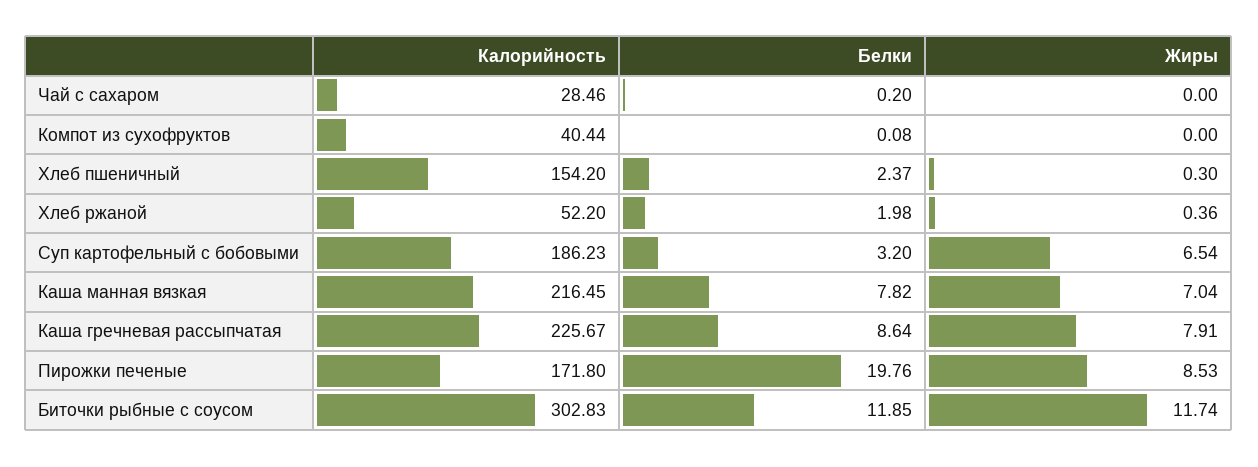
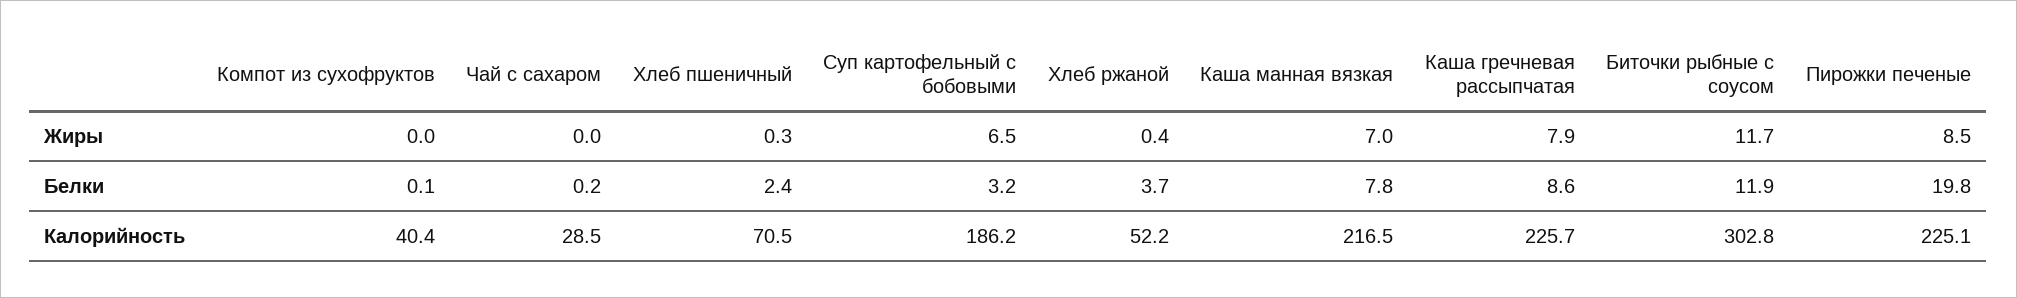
  {
    "Калорийность": {
      "Чай с сахаром": 28.46,
      "Компот из сухофруктов": 40.44,
-     "Хлеб пшеничный": 154.2,
+     "Хлеб пшеничный": 70.5,
      "Хлеб ржаной": 52.2,
      "Суп картофельный с бобовыми": 186.23,
      "Каша манная вязкая": 216.45,
      "Каша гречневая рассыпчатая": 225.67,
-     "Пирожки печеные": 171.8,
+     "Пирожки печеные": 225.1,
      "Биточки рыбные с соусом": 302.83
    },
    "Белки": {
      "Чай с сахаром": 0.2,
      "Компот из сухофруктов": 0.08,
      "Хлеб пшеничный": 2.37,
-     "Хлеб ржаной": 1.98,
+     "Хлеб ржаной": 3.7,
      "Суп картофельный с бобовыми": 3.2,
      "Каша манная вязкая": 7.82,
      "Каша гречневая рассыпчатая": 8.64,
      "Пирожки печеные": 19.76,
      "Биточки рыбные с соусом": 11.85
    },
    "Жиры": {
      "Чай с сахаром": 0,
      "Компот из сухофруктов": 0,
      "Хлеб пшеничный": 0.3,
      "Хлеб ржаной": 0.36,
      "Суп картофельный с бобовыми": 6.54,
      "Каша манная вязкая": 7.04,
      "Каша гречневая рассыпчатая": 7.91,
      "Пирожки печеные": 8.53,
      "Биточки рыбные с соусом": 11.74
    }
  }

